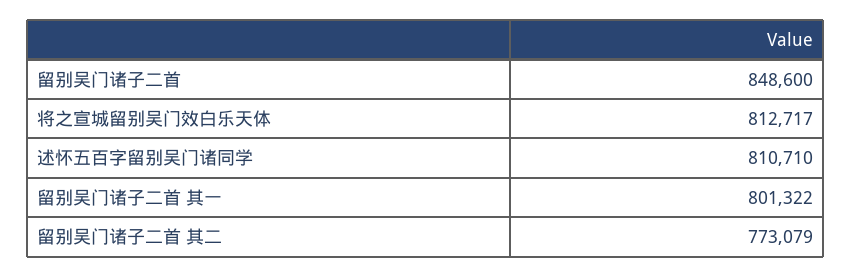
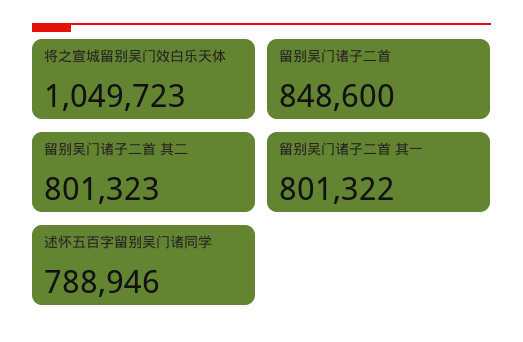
  {
    "留别吴门诸子二首": 848600,
-   "将之宣城留别吴门效白乐天体": 812717,
+   "将之宣城留别吴门效白乐天体": 1049723,
-   "述怀五百字留别吴门诸同学": 810710,
+   "述怀五百字留别吴门诸同学": 788946,
    "留别吴门诸子二首 其一": 801322,
-   "留别吴门诸子二首 其二": 773079
+   "留别吴门诸子二首 其二": 801323
  }

